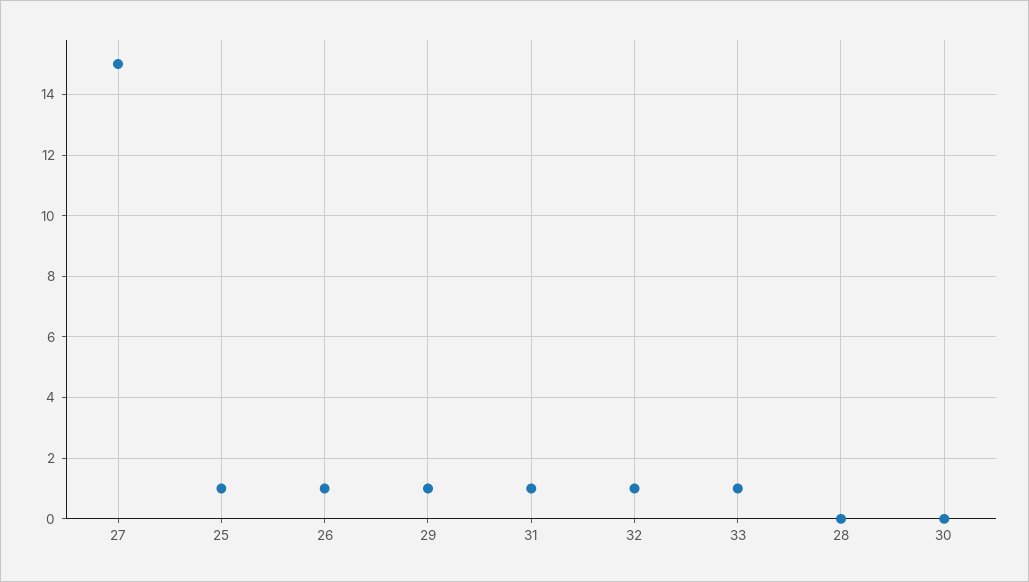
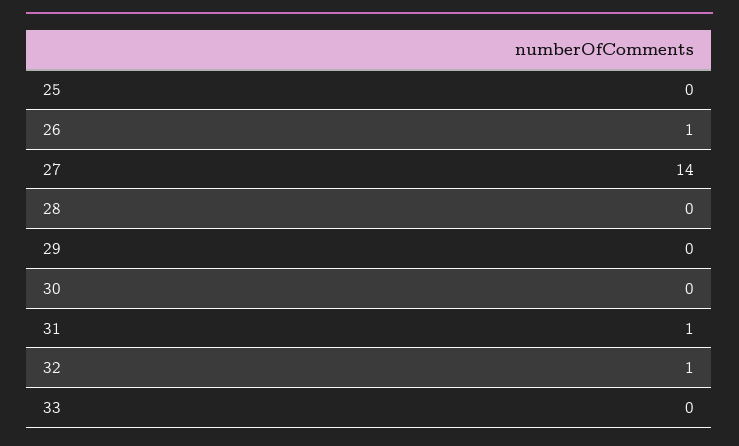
  {
-   "27": 15,
+   "27": 14,
-   "25": 1,
+   "25": 0,
    "26": 1,
-   "29": 1,
+   "29": 0,
    "31": 1,
    "32": 1,
-   "33": 1,
+   "33": 0,
    "28": 0,
    "30": 0
  }

